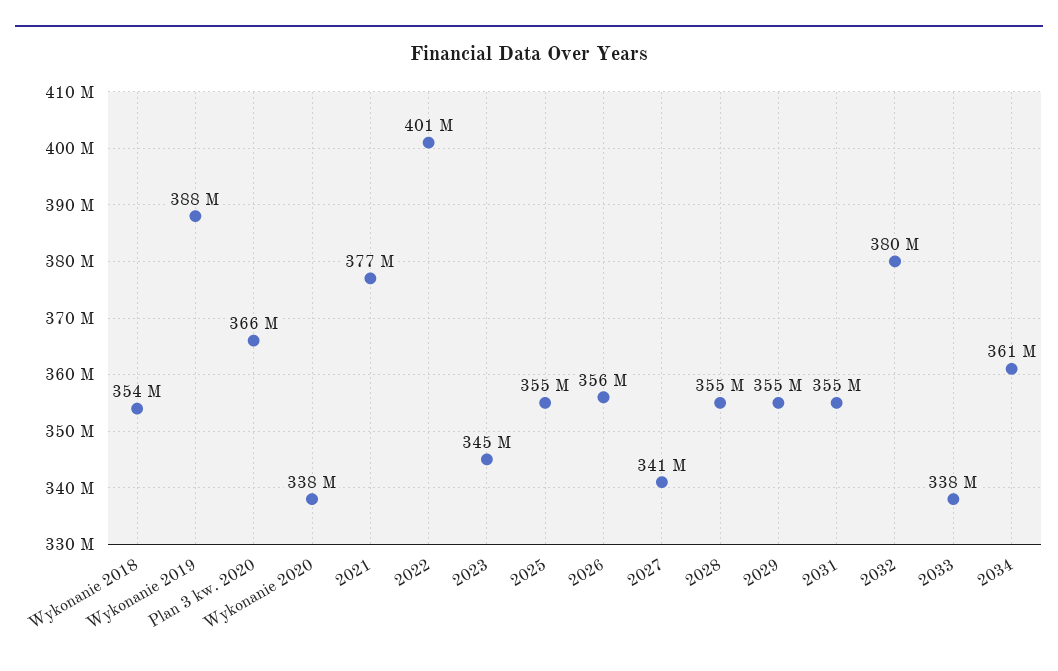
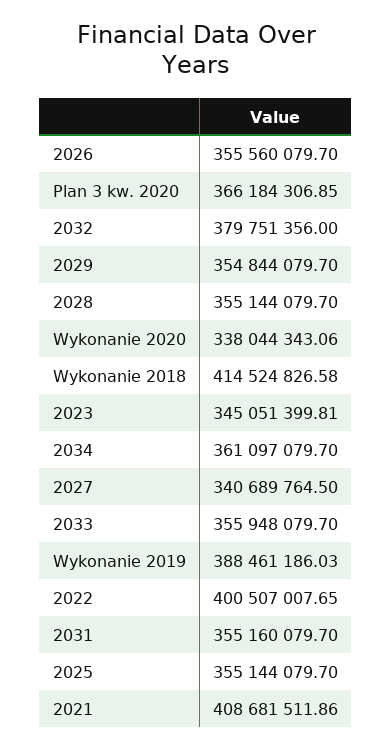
  {
-   "Wykonanie 2018": 354000000,
+   "Wykonanie 2018": 414524826.58,
    "Wykonanie 2019": 388461186.03,
    "Plan 3 kw. 2020": 366184306.85,
    "Wykonanie 2020": 338044343.06,
-   "2021": 377000000,
+   "2021": 408681511.86,
    "2022": 400507007.65,
    "2023": 345051399.81,
    "2025": 355144079.7,
    "2026": 355560079.7,
    "2027": 340689764.5,
    "2028": 355144079.7,
    "2029": 354844079.7,
    "2031": 355160079.7,
    "2032": 379751356,
-   "2033": 338000000,
+   "2033": 355948079.7,
    "2034": 361097079.7
  }

